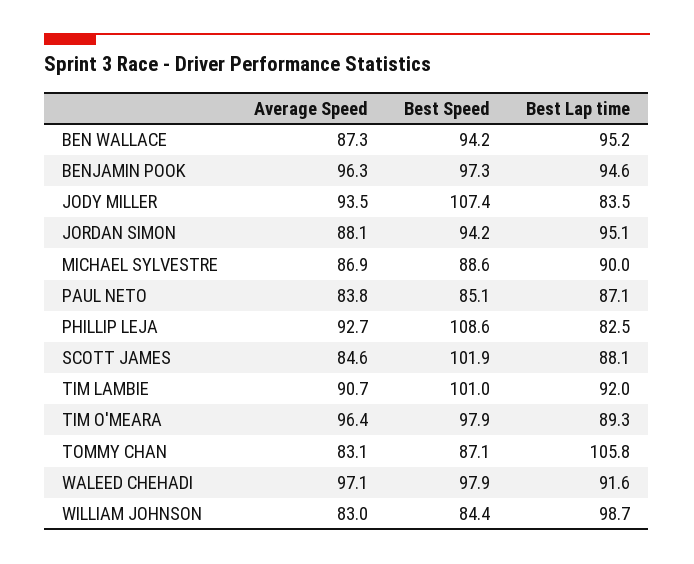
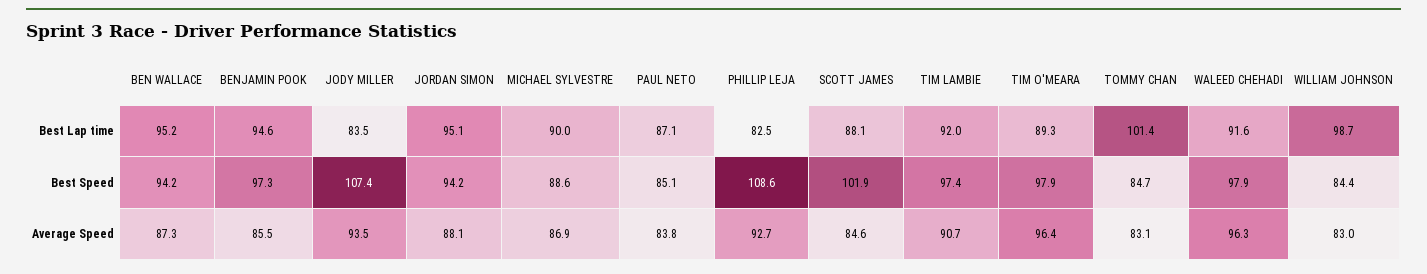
  {
    "Average Speed": {
      "BEN WALLACE": 87.3,
-     "BENJAMIN POOK": 96.3,
+     "BENJAMIN POOK": 85.5,
      "JODY MILLER": 93.5,
      "JORDAN SIMON": 88.1,
      "MICHAEL SYLVESTRE": 86.9,
      "PAUL NETO": 83.8,
      "PHILLIP LEJA": 92.7,
      "SCOTT JAMES": 84.6,
      "TIM LAMBIE": 90.7,
      "TIM O'MEARA": 96.4,
      "TOMMY CHAN": 83.1,
-     "WALEED CHEHADI": 97.1,
+     "WALEED CHEHADI": 96.3,
      "WILLIAM JOHNSON": 83
    },
    "Best Speed": {
      "BEN WALLACE": 94.2,
      "BENJAMIN POOK": 97.3,
      "JODY MILLER": 107.4,
      "JORDAN SIMON": 94.2,
      "MICHAEL SYLVESTRE": 88.6,
      "PAUL NETO": 85.1,
      "PHILLIP LEJA": 108.6,
      "SCOTT JAMES": 101.9,
-     "TIM LAMBIE": 101,
+     "TIM LAMBIE": 97.4,
      "TIM O'MEARA": 97.9,
-     "TOMMY CHAN": 87.1,
+     "TOMMY CHAN": 84.7,
      "WALEED CHEHADI": 97.9,
      "WILLIAM JOHNSON": 84.4
    },
    "Best Lap time": {
      "BEN WALLACE": 95.2,
      "BENJAMIN POOK": 94.6,
      "JODY MILLER": 83.5,
      "JORDAN SIMON": 95.1,
      "MICHAEL SYLVESTRE": 90,
      "PAUL NETO": 87.1,
      "PHILLIP LEJA": 82.5,
      "SCOTT JAMES": 88.1,
      "TIM LAMBIE": 92,
      "TIM O'MEARA": 89.3,
-     "TOMMY CHAN": 105.8,
+     "TOMMY CHAN": 101.4,
      "WALEED CHEHADI": 91.6,
      "WILLIAM JOHNSON": 98.7
    }
  }

